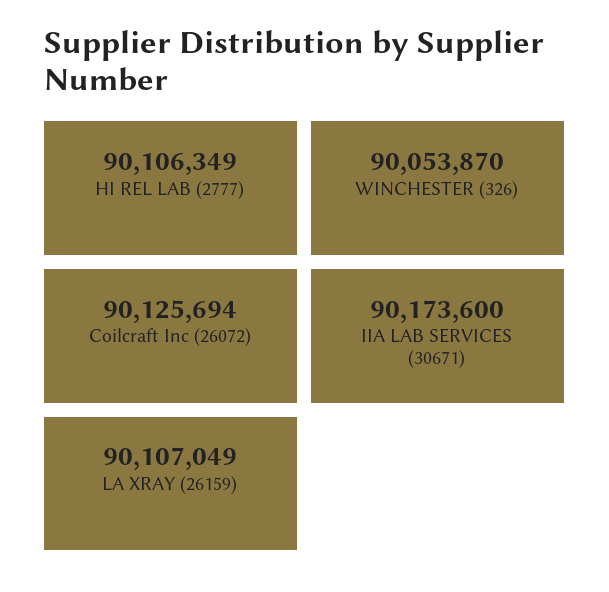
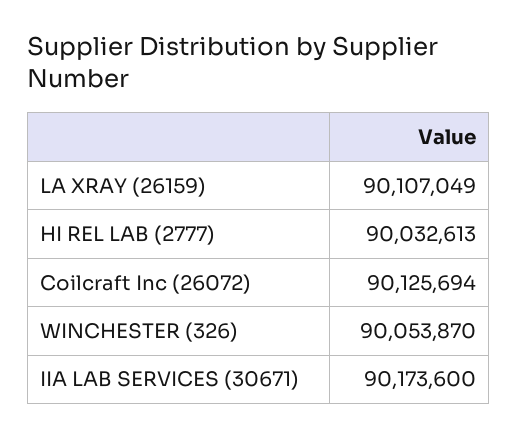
  {
-   "HI REL LAB (2777)": 90106349,
+   "HI REL LAB (2777)": 90032613,
    "WINCHESTER (326)": 90053870,
    "Coilcraft Inc (26072)": 90125694,
    "IIA LAB SERVICES (30671)": 90173600,
    "LA XRAY (26159)": 90107049
  }

